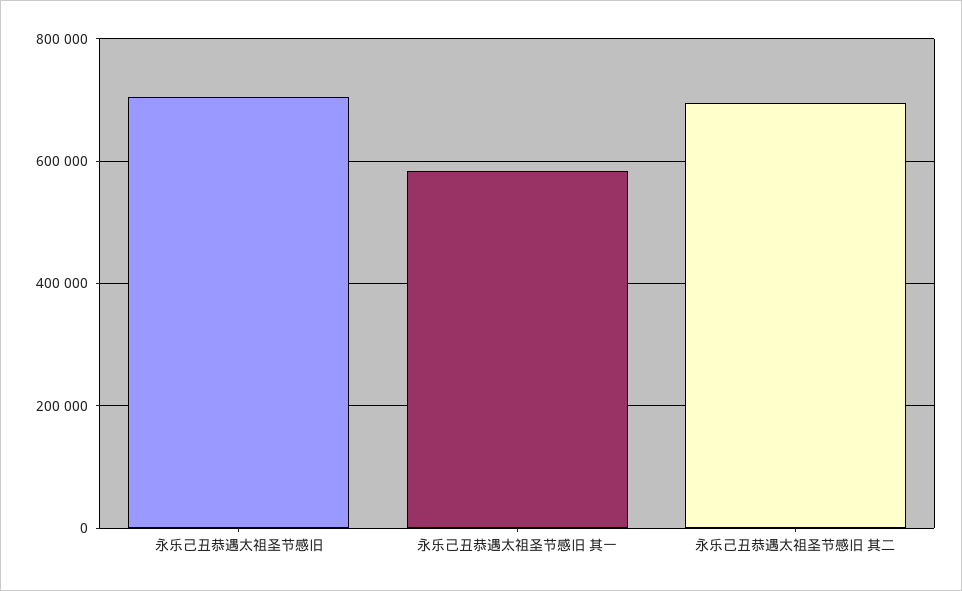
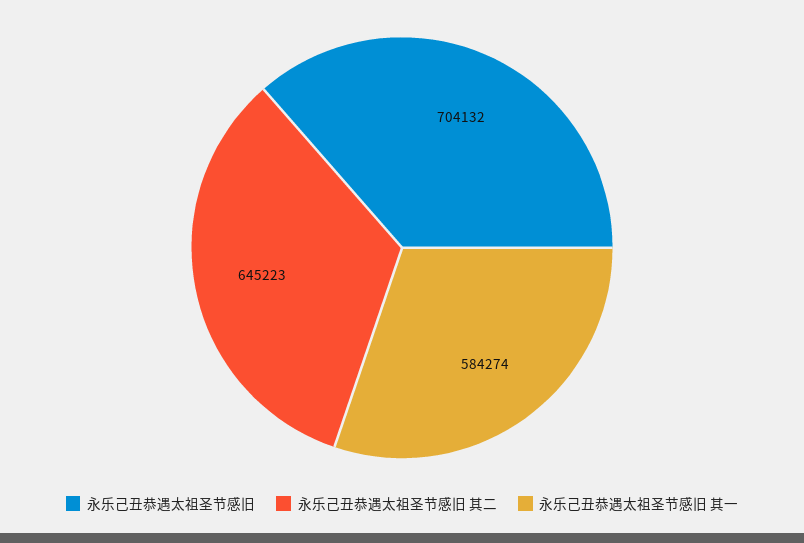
  {
    "永乐己丑恭遇太祖圣节感旧": 704132,
    "永乐己丑恭遇太祖圣节感旧 其一": 584274,
-   "永乐己丑恭遇太祖圣节感旧 其二": 700000
+   "永乐己丑恭遇太祖圣节感旧 其二": 645223
  }

